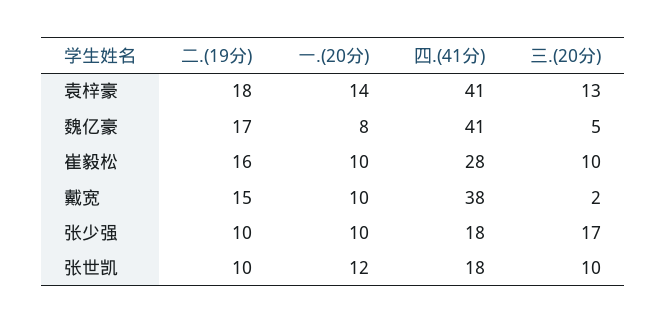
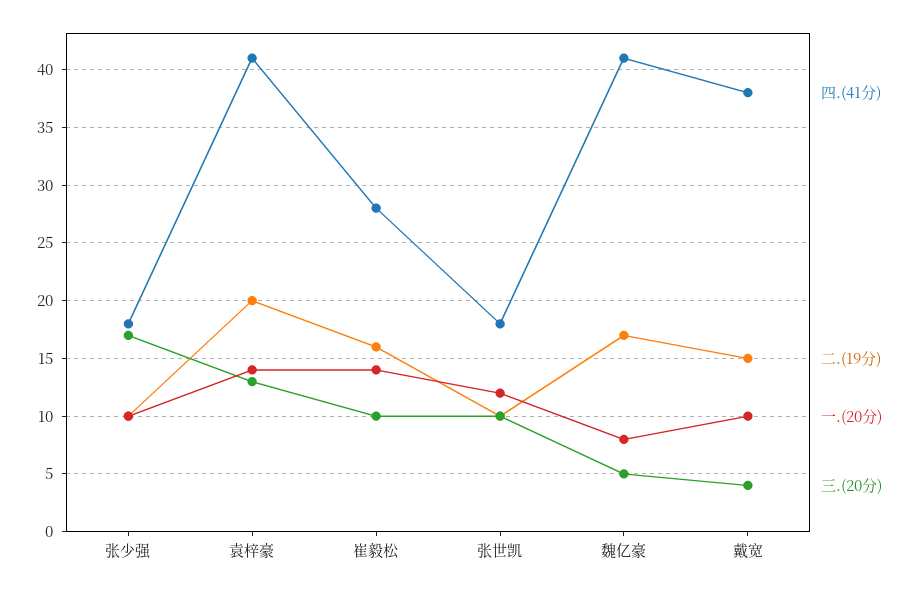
  {
    "二.(19分)": {
-     "袁梓豪": 18,
+     "袁梓豪": 20,
      "魏亿豪": 17,
      "崔毅松": 16,
      "戴宽": 15,
      "张少强": 10,
      "张世凯": 10
    },
    "一.(20分)": {
      "袁梓豪": 14,
      "魏亿豪": 8,
-     "崔毅松": 10,
+     "崔毅松": 14,
      "戴宽": 10,
      "张少强": 10,
      "张世凯": 12
    },
    "四.(41分)": {
      "袁梓豪": 41,
      "魏亿豪": 41,
      "崔毅松": 28,
      "戴宽": 38,
      "张少强": 18,
      "张世凯": 18
    },
    "三.(20分)": {
      "袁梓豪": 13,
      "魏亿豪": 5,
      "崔毅松": 10,
-     "戴宽": 2,
+     "戴宽": 4,
      "张少强": 17,
      "张世凯": 10
    }
  }

